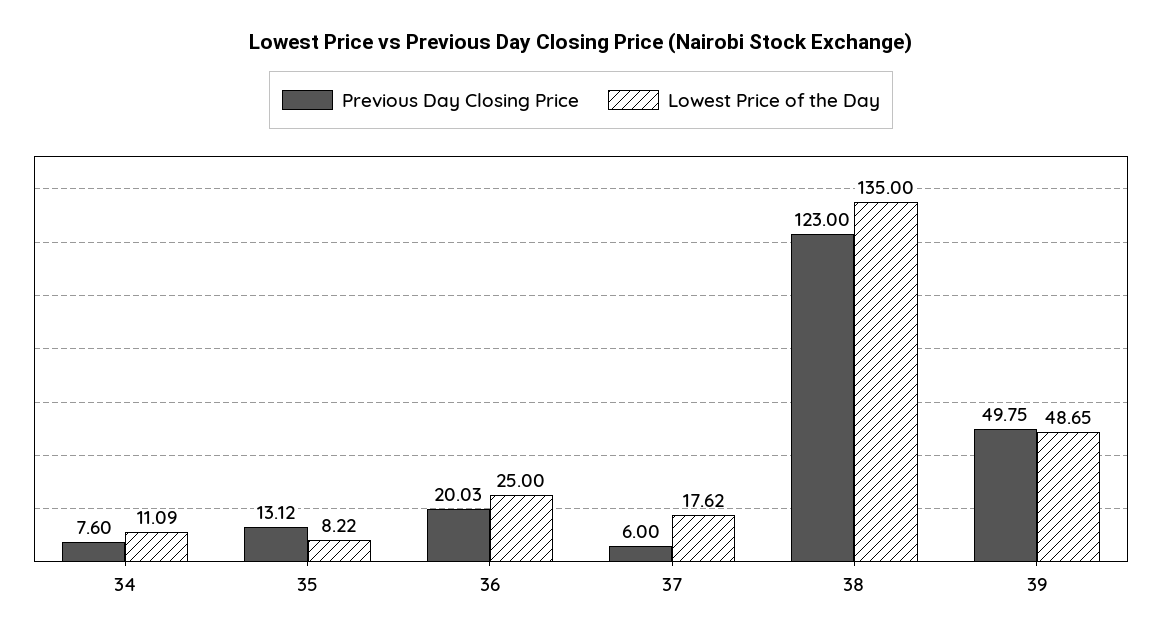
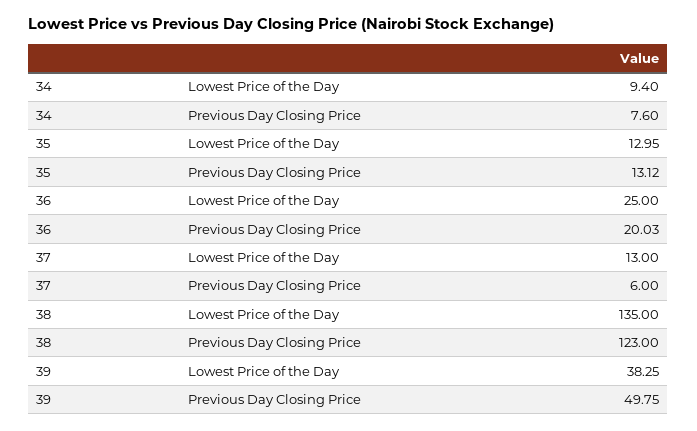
  {
    "Previous Day Closing Price": {
      "34": 7.6,
      "35": 13.12,
      "36": 20.03,
      "37": 6,
      "38": 123,
      "39": 49.75
    },
    "Lowest Price of the Day": {
-     "34": 11.09,
+     "34": 9.4,
-     "35": 8.22,
+     "35": 12.95,
      "36": 25,
-     "37": 17.62,
+     "37": 13,
      "38": 135,
-     "39": 48.65
+     "39": 38.25
    }
  }

